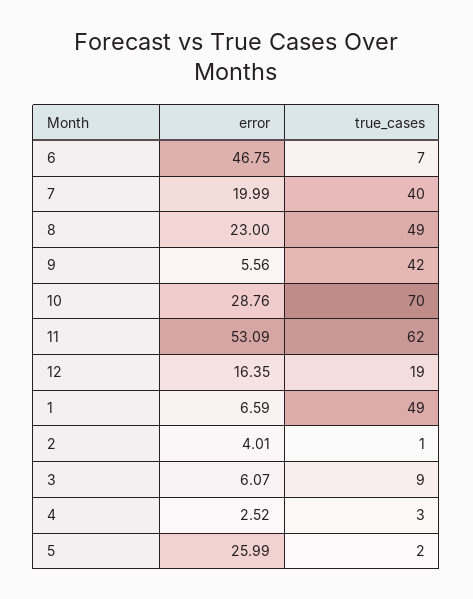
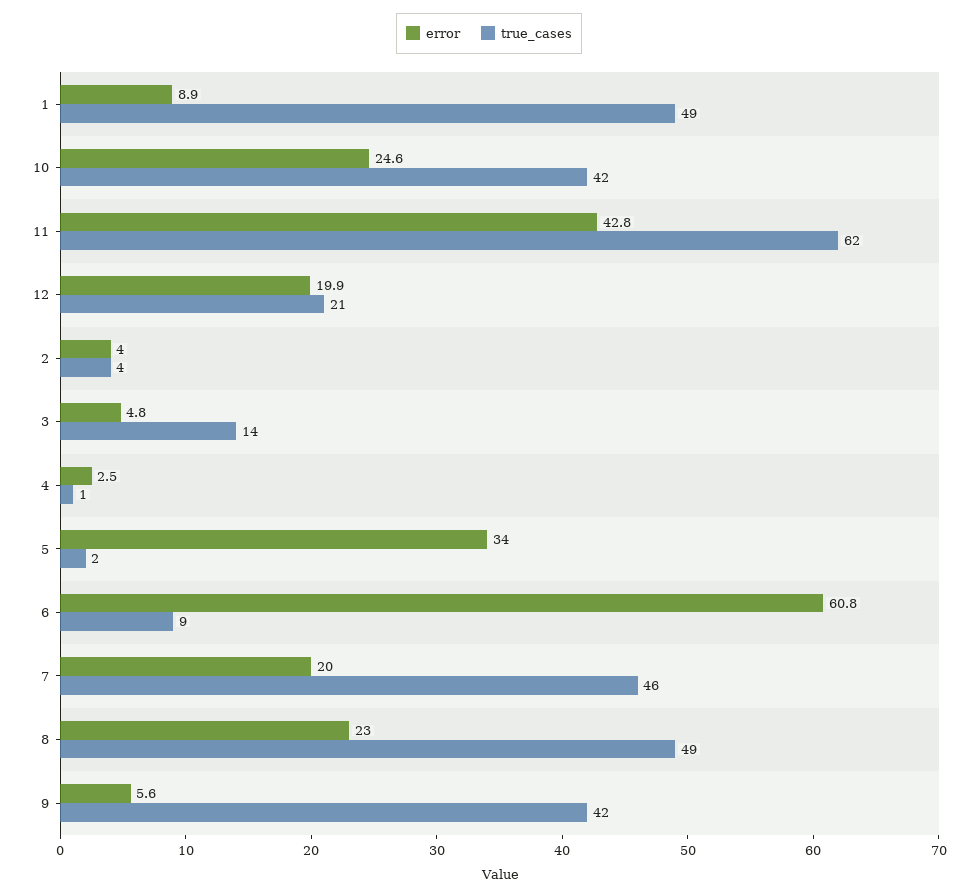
  {
    "error": {
-     "6": 46.75,
+     "6": 60.8,
      "7": 19.99,
      "8": 23,
      "9": 5.56,
-     "10": 28.76,
+     "10": 24.6,
-     "11": 53.09,
+     "11": 42.8,
-     "12": 16.35,
+     "12": 19.9,
-     "1": 6.59,
+     "1": 8.9,
      "2": 4.01,
-     "3": 6.07,
+     "3": 4.8,
      "4": 2.52,
-     "5": 25.99
+     "5": 34
    },
    "true_cases": {
-     "6": 7,
+     "6": 9,
-     "7": 40,
+     "7": 46,
      "8": 49,
      "9": 42,
-     "10": 70,
+     "10": 42,
      "11": 62,
-     "12": 19,
+     "12": 21,
      "1": 49,
-     "2": 1,
+     "2": 4,
-     "3": 9,
+     "3": 14,
-     "4": 3,
+     "4": 1,
      "5": 2
    }
  }

